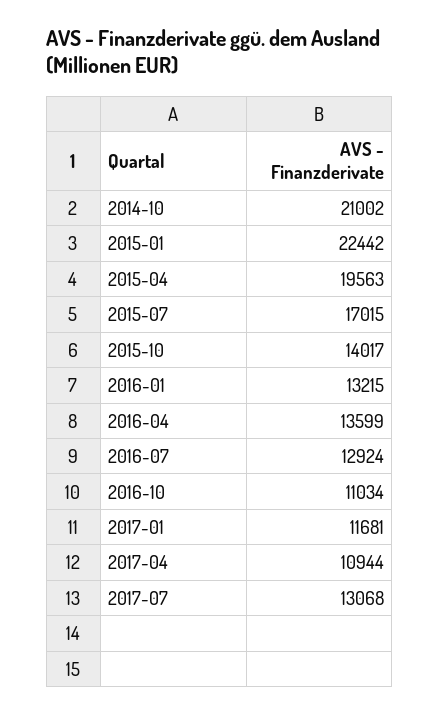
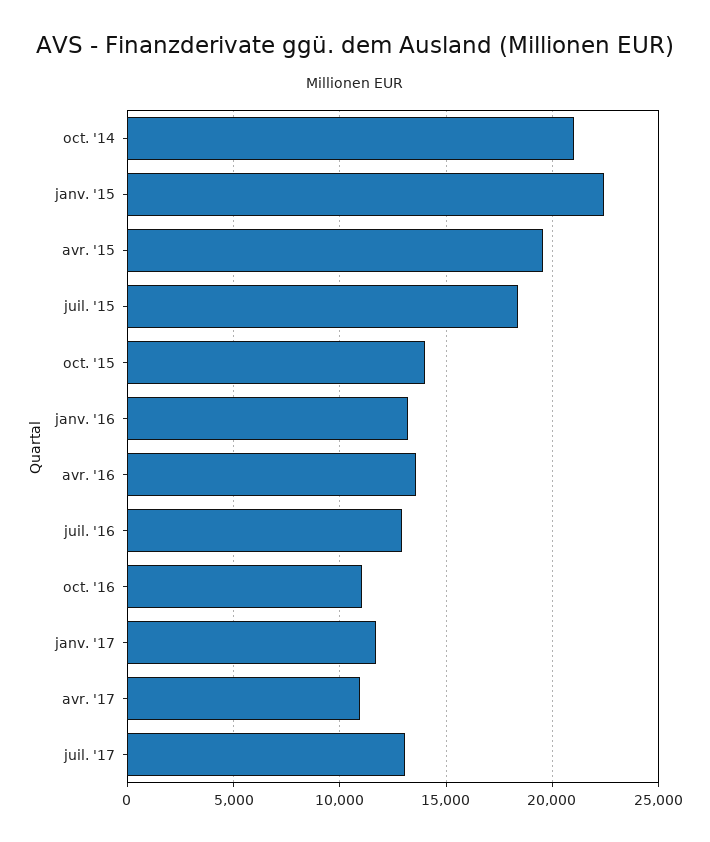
  {
    "2014-10": 21002,
    "2015-01": 22442,
    "2015-04": 19563,
-   "2015-07": 17015,
+   "2015-07": 18500,
    "2015-10": 14017,
    "2016-01": 13215,
    "2016-04": 13599,
    "2016-07": 12924,
    "2016-10": 11034,
    "2017-01": 11681,
    "2017-04": 10944,
    "2017-07": 13068
  }

